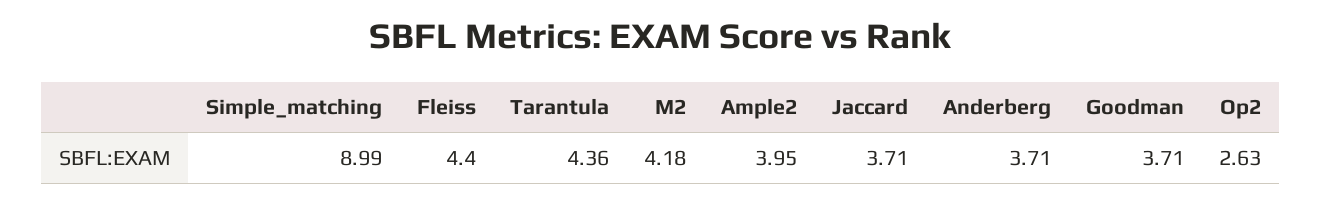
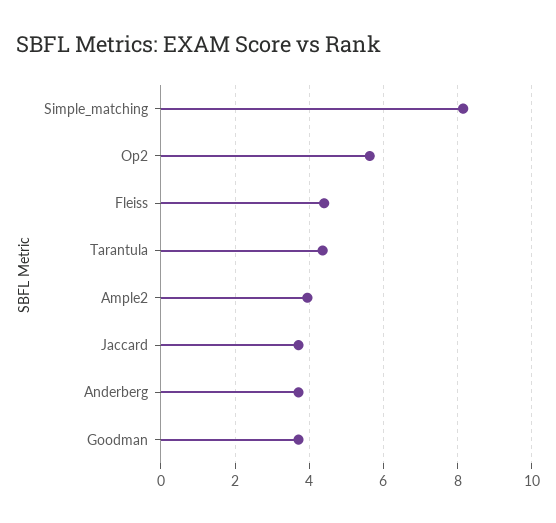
  {
-   "Simple_matching": 8.99,
+   "Simple_matching": 8.2,
    "Fleiss": 4.4,
    "Tarantula": 4.36,
-   "M2": 4.18,
    "Ample2": 3.95,
    "Jaccard": 3.71,
    "Anderberg": 3.71,
    "Goodman": 3.71,
-   "Op2": 2.63
+   "Op2": 5.6
  }

